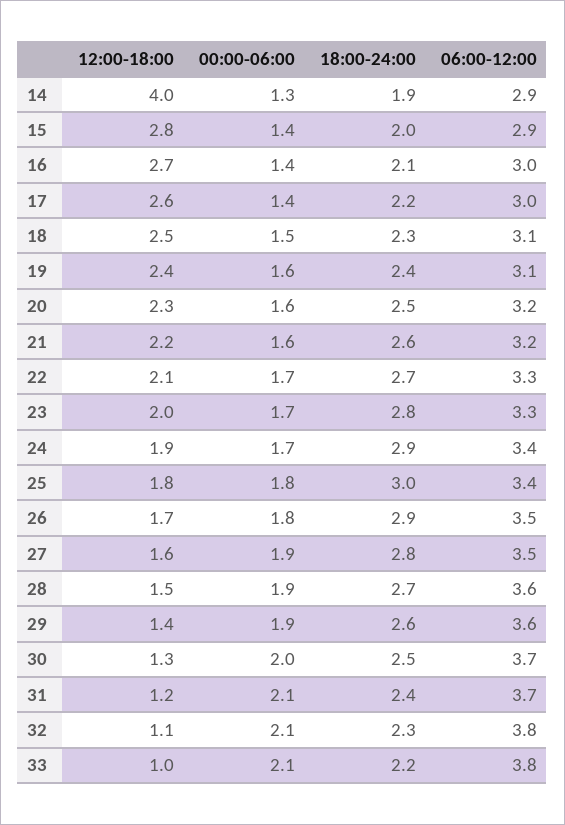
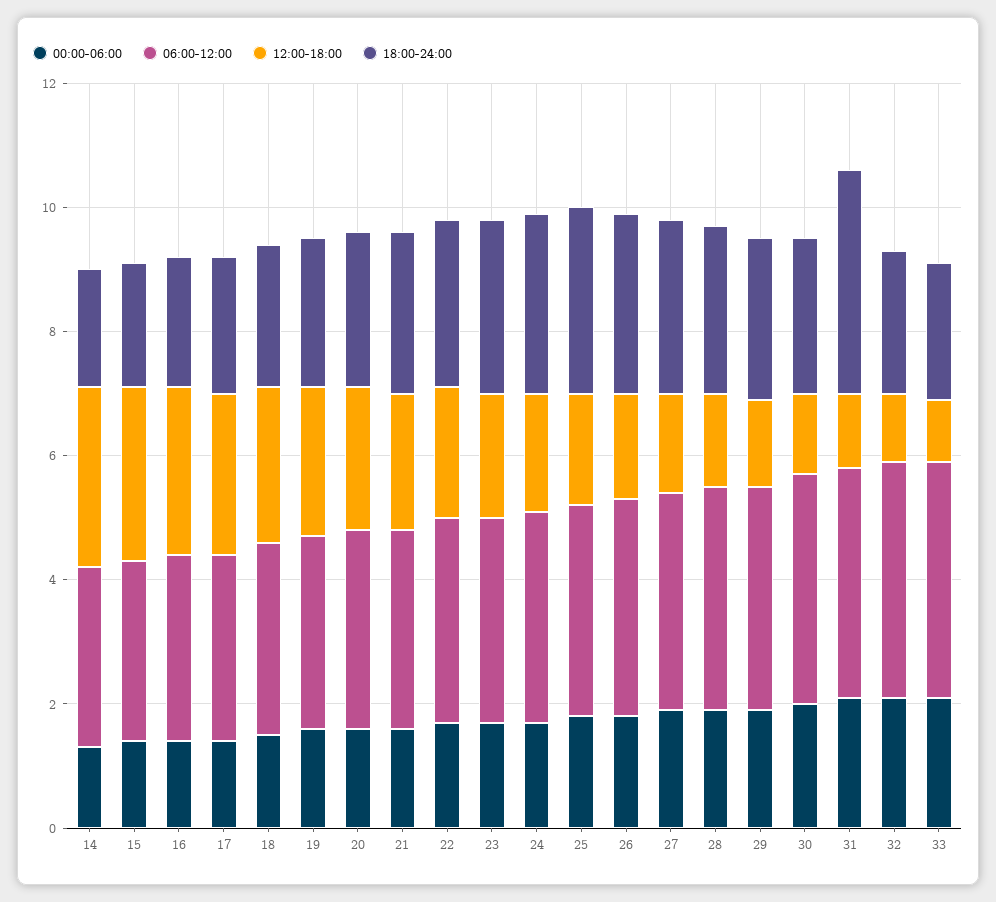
  {
    "12:00-18:00": {
-     "14": 4,
+     "14": 3,
      "15": 2.8,
      "16": 2.7,
      "17": 2.6,
      "18": 2.5,
      "19": 2.4,
      "20": 2.3,
      "21": 2.2,
      "22": 2.1,
      "23": 2,
      "24": 1.9,
      "25": 1.8,
      "26": 1.7,
      "27": 1.6,
      "28": 1.5,
      "29": 1.4,
      "30": 1.3,
      "31": 1.2,
      "32": 1.1,
      "33": 1
    },
    "00:00-06:00": {
      "14": 1.3,
      "15": 1.4,
      "16": 1.4,
      "17": 1.4,
      "18": 1.5,
      "19": 1.6,
      "20": 1.6,
      "21": 1.6,
      "22": 1.7,
      "23": 1.7,
      "24": 1.7,
      "25": 1.8,
      "26": 1.8,
      "27": 1.9,
      "28": 1.9,
      "29": 1.9,
      "30": 2,
      "31": 2.1,
      "32": 2.1,
      "33": 2.1
    },
    "18:00-24:00": {
      "14": 1.9,
      "15": 2,
      "16": 2.1,
      "17": 2.2,
      "18": 2.3,
      "19": 2.4,
      "20": 2.5,
      "21": 2.6,
      "22": 2.7,
      "23": 2.8,
      "24": 2.9,
      "25": 3,
      "26": 2.9,
      "27": 2.8,
      "28": 2.7,
      "29": 2.6,
      "30": 2.5,
-     "31": 2.4,
+     "31": 3.5,
      "32": 2.3,
      "33": 2.2
    },
    "06:00-12:00": {
      "14": 2.9,
      "15": 2.9,
      "16": 3,
      "17": 3,
      "18": 3.1,
      "19": 3.1,
      "20": 3.2,
      "21": 3.2,
      "22": 3.3,
      "23": 3.3,
      "24": 3.4,
      "25": 3.4,
      "26": 3.5,
      "27": 3.5,
      "28": 3.6,
      "29": 3.6,
      "30": 3.7,
      "31": 3.7,
      "32": 3.8,
      "33": 3.8
    }
  }

